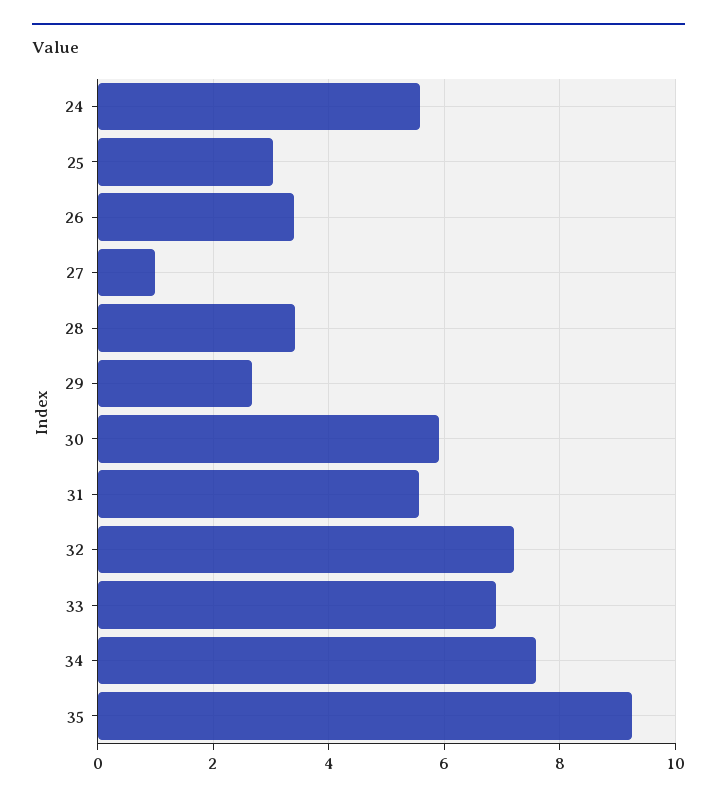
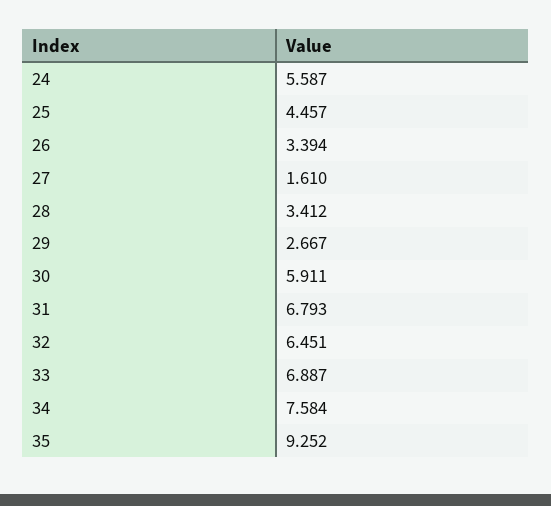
  {
    "24": 5.587,
-   "25": 3,
+   "25": 4.457,
    "26": 3.394,
-   "27": 1,
+   "27": 1.61,
    "28": 3.412,
    "29": 2.667,
    "30": 5.911,
-   "31": 5.6,
+   "31": 6.793,
-   "32": 7.2,
+   "32": 6.451,
    "33": 6.887,
    "34": 7.584,
    "35": 9.252
  }

